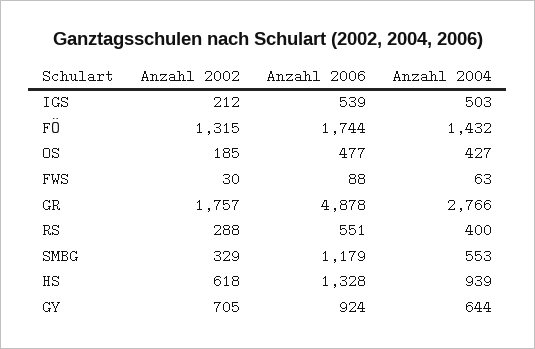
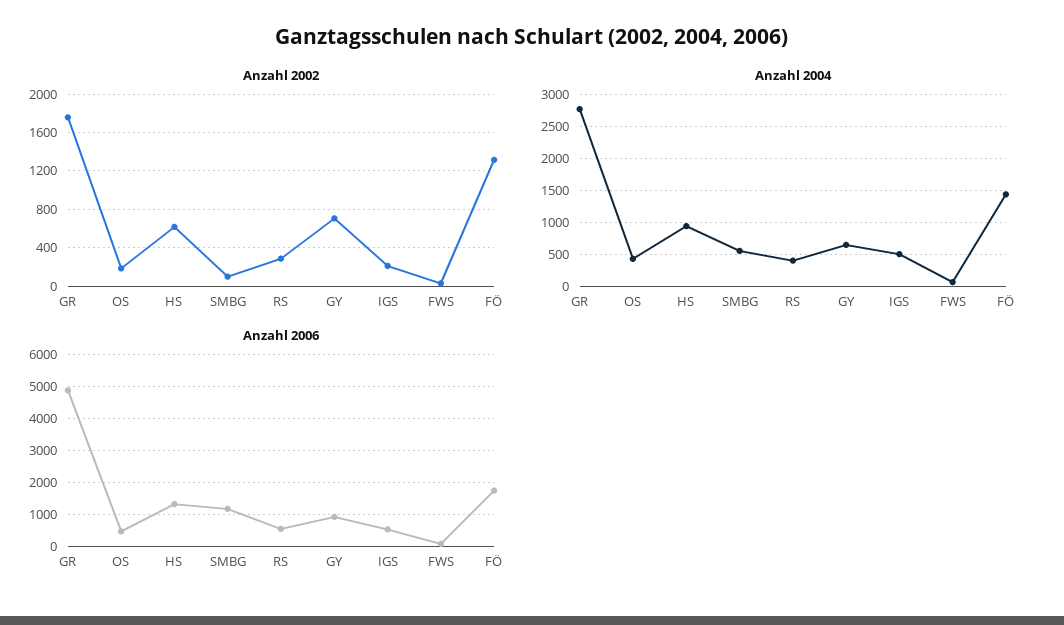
  {
    "Anzahl 2002": {
      "IGS": 212,
      "FÖ": 1315,
      "OS": 185,
      "FWS": 30,
      "GR": 1757,
      "RS": 288,
-     "SMBG": 329,
+     "SMBG": 100,
      "HS": 618,
      "GY": 705
    },
    "Anzahl 2006": {
      "IGS": 539,
      "FÖ": 1744,
      "OS": 477,
      "FWS": 88,
      "GR": 4878,
      "RS": 551,
      "SMBG": 1179,
      "HS": 1328,
      "GY": 924
    },
    "Anzahl 2004": {
      "IGS": 503,
      "FÖ": 1432,
      "OS": 427,
      "FWS": 63,
      "GR": 2766,
      "RS": 400,
      "SMBG": 553,
      "HS": 939,
      "GY": 644
    }
  }

